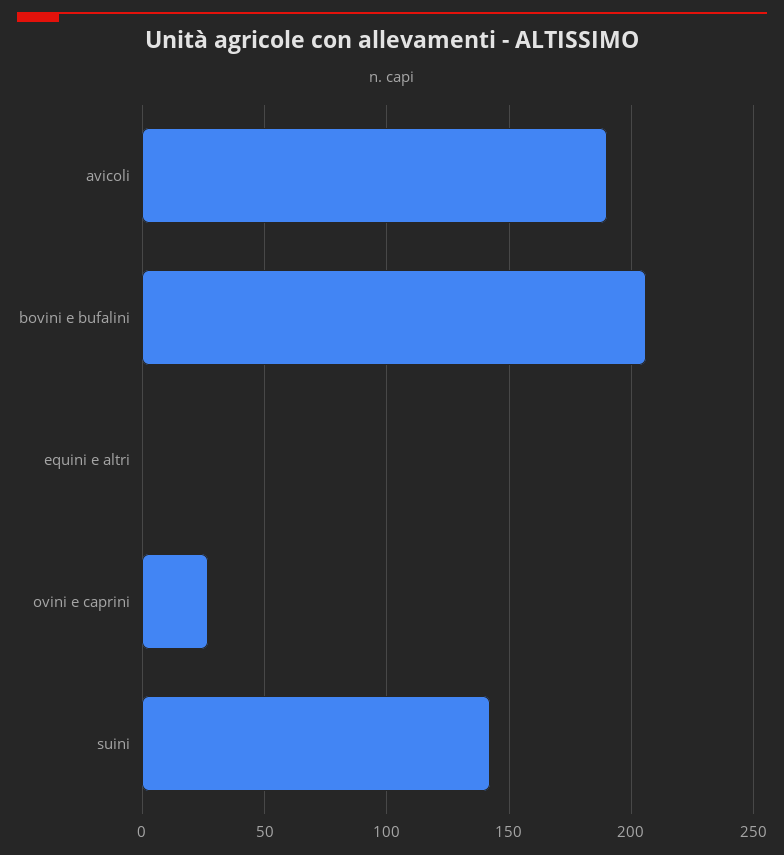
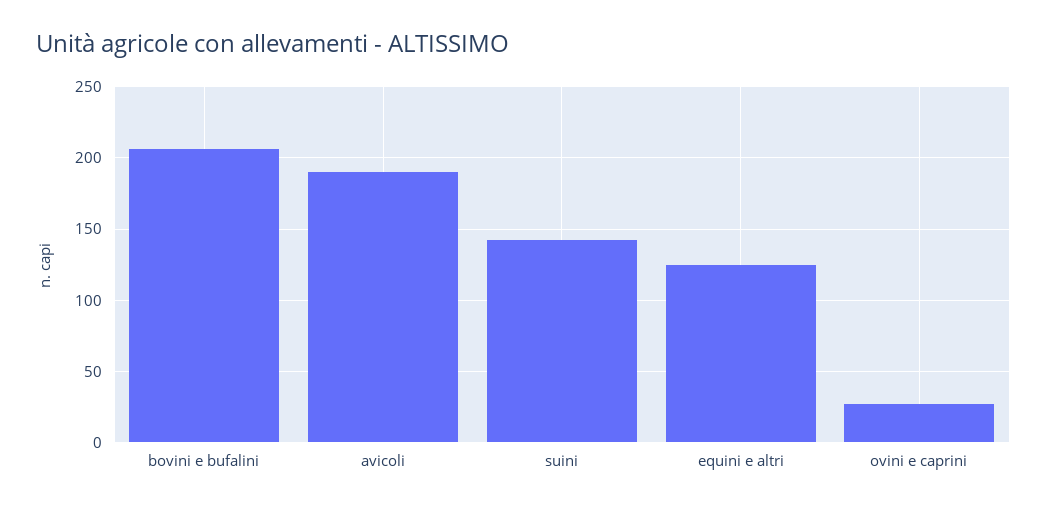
  {
    "avicoli": 190,
    "bovini e bufalini": 205,
-   "equini e altri": 0,
+   "equini e altri": 125,
    "ovini e caprini": 25,
    "suini": 140
  }

